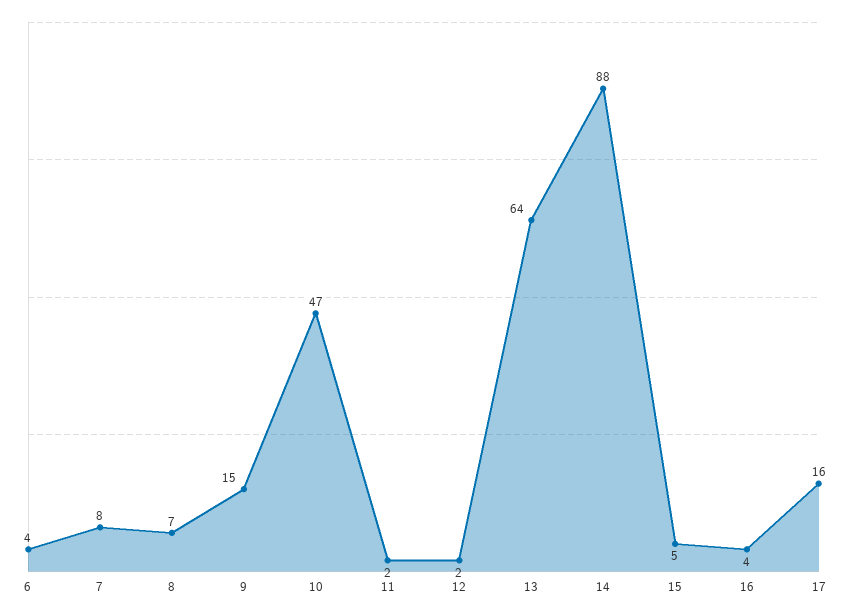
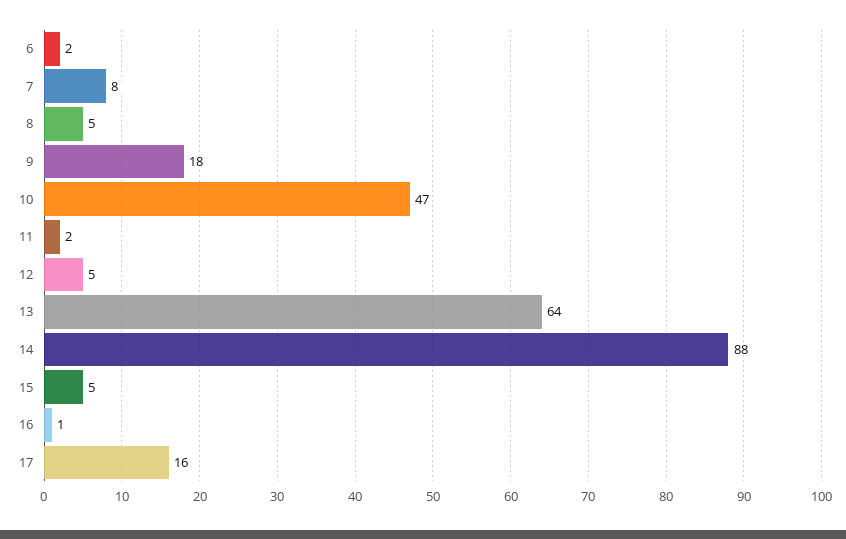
  {
-   "6": 4,
+   "6": 2,
    "7": 8,
-   "8": 7,
+   "8": 5,
-   "9": 15,
+   "9": 18,
    "10": 47,
    "11": 2,
-   "12": 2,
+   "12": 5,
    "13": 64,
    "14": 88,
    "15": 5,
-   "16": 4,
+   "16": 1,
    "17": 16
  }

